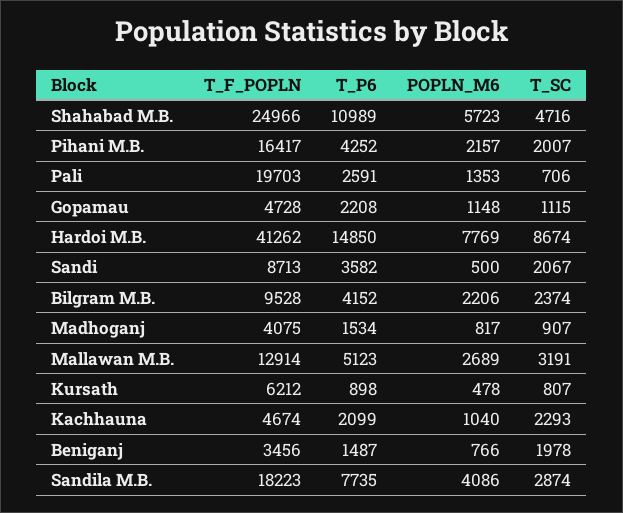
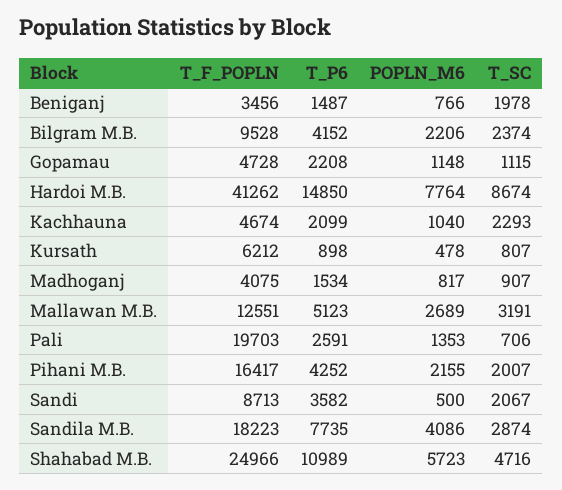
  {
    "T_F_POPLN": {
      "Shahabad M.B.": 24966,
      "Pihani M.B.": 16417,
      "Pali": 19703,
      "Gopamau": 4728,
      "Hardoi M.B.": 41262,
      "Sandi": 8713,
      "Bilgram M.B.": 9528,
      "Madhoganj": 4075,
-     "Mallawan M.B.": 12914,
+     "Mallawan M.B.": 12551,
      "Kursath": 6212,
      "Kachhauna": 4674,
      "Beniganj": 3456,
      "Sandila M.B.": 18223
    },
    "T_P6": {
      "Shahabad M.B.": 10989,
      "Pihani M.B.": 4252,
      "Pali": 2591,
      "Gopamau": 2208,
      "Hardoi M.B.": 14850,
      "Sandi": 3582,
      "Bilgram M.B.": 4152,
      "Madhoganj": 1534,
      "Mallawan M.B.": 5123,
      "Kursath": 898,
      "Kachhauna": 2099,
      "Beniganj": 1487,
      "Sandila M.B.": 7735
    },
    "POPLN_M6": {
      "Shahabad M.B.": 5723,
-     "Pihani M.B.": 2157,
+     "Pihani M.B.": 2155,
      "Pali": 1353,
      "Gopamau": 1148,
-     "Hardoi M.B.": 7769,
+     "Hardoi M.B.": 7764,
      "Sandi": 500,
      "Bilgram M.B.": 2206,
      "Madhoganj": 817,
      "Mallawan M.B.": 2689,
      "Kursath": 478,
      "Kachhauna": 1040,
      "Beniganj": 766,
      "Sandila M.B.": 4086
    },
    "T_SC": {
      "Shahabad M.B.": 4716,
      "Pihani M.B.": 2007,
      "Pali": 706,
      "Gopamau": 1115,
      "Hardoi M.B.": 8674,
      "Sandi": 2067,
      "Bilgram M.B.": 2374,
      "Madhoganj": 907,
      "Mallawan M.B.": 3191,
      "Kursath": 807,
      "Kachhauna": 2293,
      "Beniganj": 1978,
      "Sandila M.B.": 2874
    }
  }

